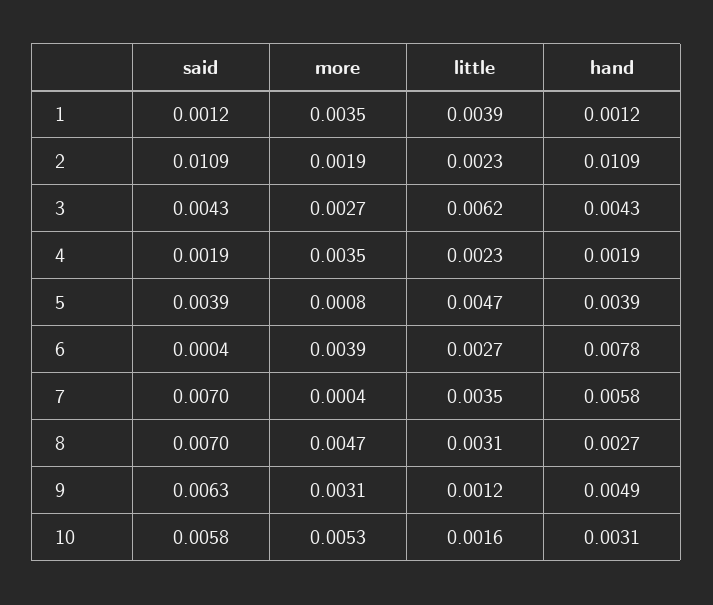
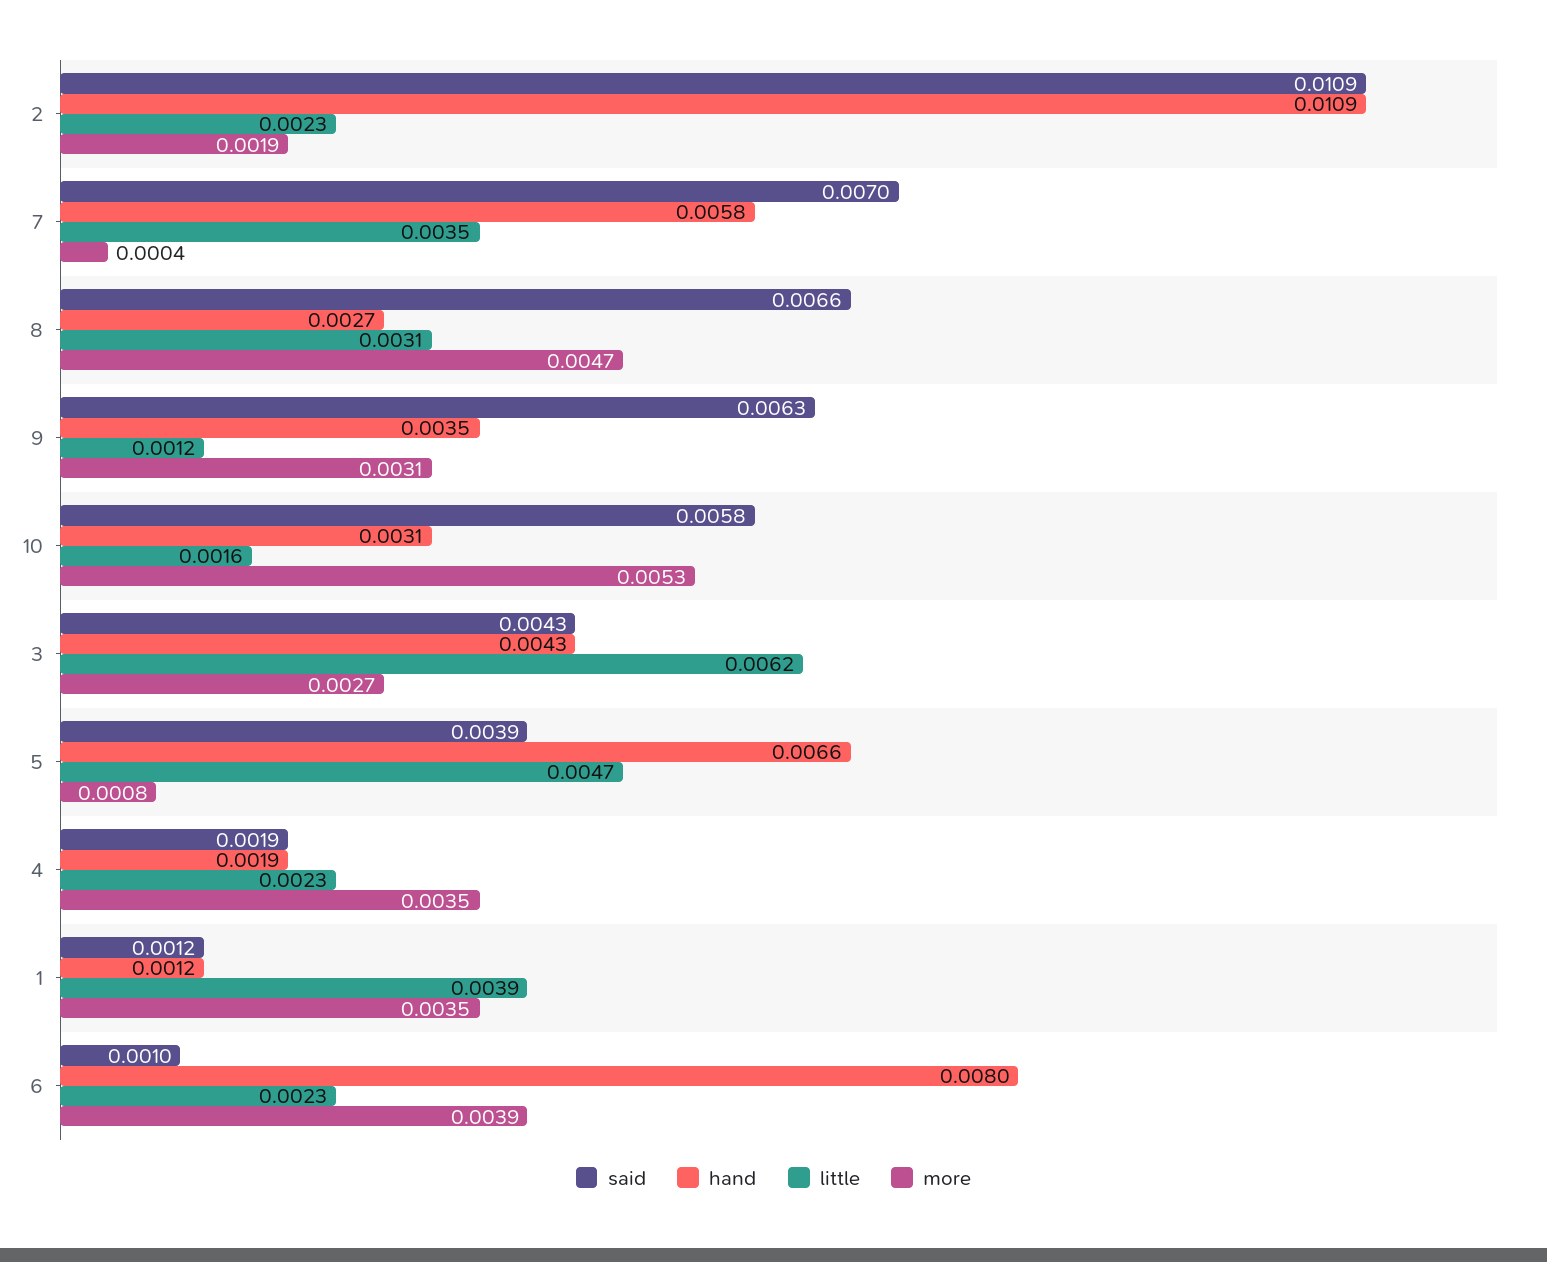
  {
    "said": {
      "1": 0.0012,
      "2": 0.0109,
      "3": 0.0043,
      "4": 0.0019,
      "5": 0.0039,
-     "6": 0.0004,
+     "6": 0.001,
      "7": 0.007,
-     "8": 0.007,
+     "8": 0.0066,
      "9": 0.0063,
      "10": 0.0058
    },
    "more": {
      "1": 0.0035,
      "2": 0.0019,
      "3": 0.0027,
      "4": 0.0035,
      "5": 0.0008,
      "6": 0.0039,
      "7": 0.0004,
      "8": 0.0047,
      "9": 0.0031,
      "10": 0.0053
    },
    "little": {
      "1": 0.0039,
      "2": 0.0023,
      "3": 0.0062,
      "4": 0.0023,
      "5": 0.0047,
-     "6": 0.0027,
+     "6": 0.0023,
      "7": 0.0035,
      "8": 0.0031,
      "9": 0.0012,
      "10": 0.0016
    },
    "hand": {
      "1": 0.0012,
      "2": 0.0109,
      "3": 0.0043,
      "4": 0.0019,
-     "5": 0.0039,
+     "5": 0.0066,
-     "6": 0.0078,
+     "6": 0.008,
      "7": 0.0058,
      "8": 0.0027,
-     "9": 0.0049,
+     "9": 0.0035,
      "10": 0.0031
    }
  }

